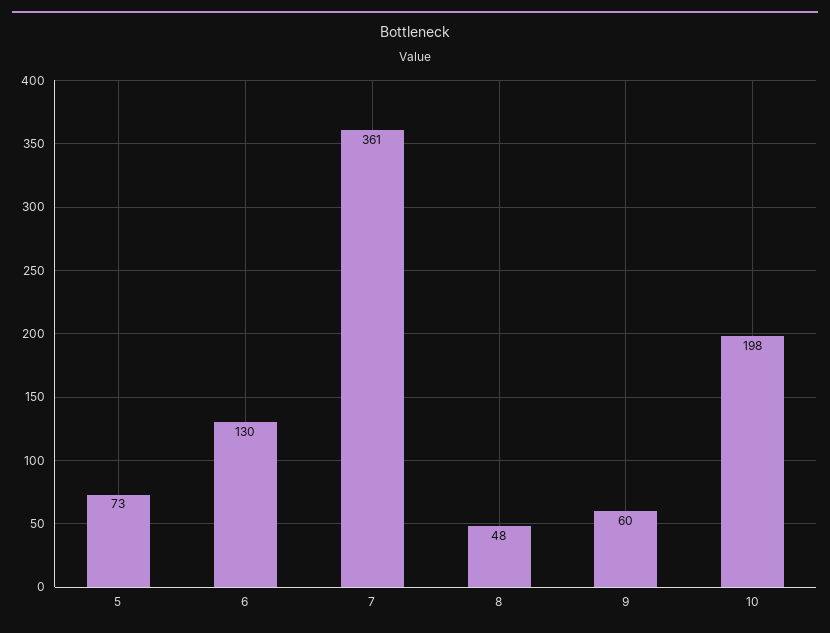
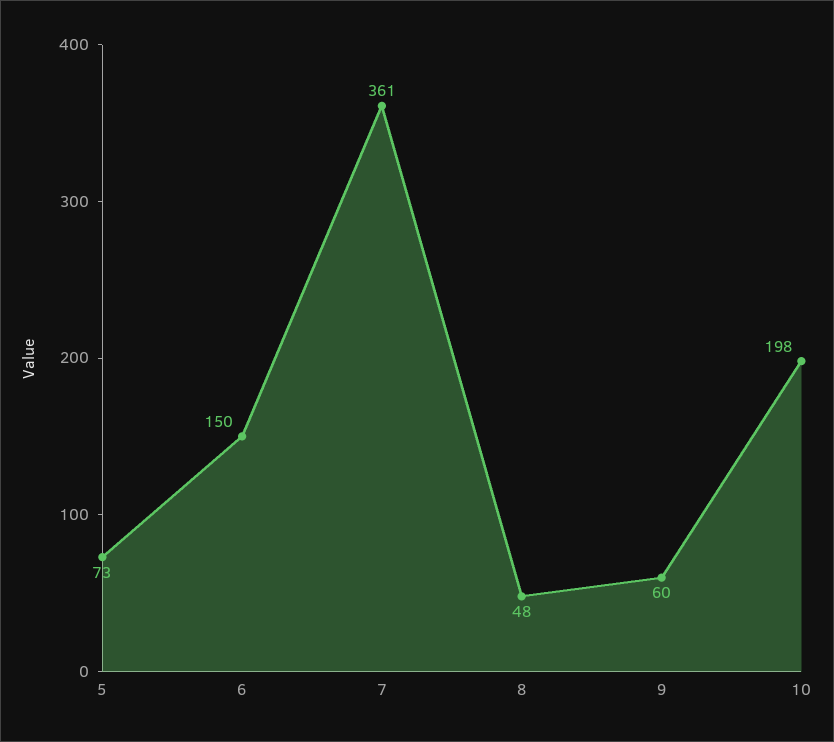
  {
    "5": 73,
-   "6": 130,
+   "6": 150,
    "7": 361,
    "8": 48,
    "9": 60,
    "10": 198
  }

